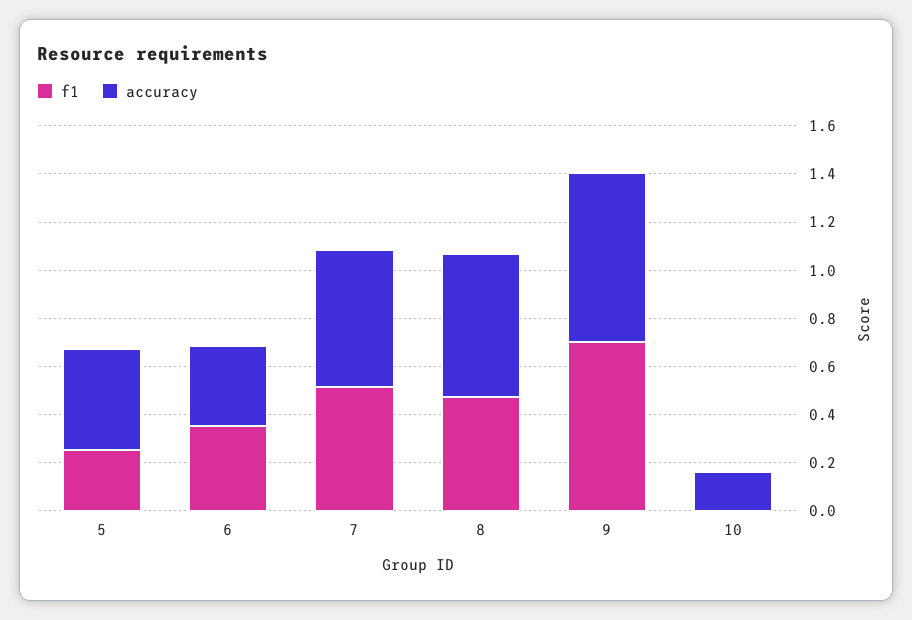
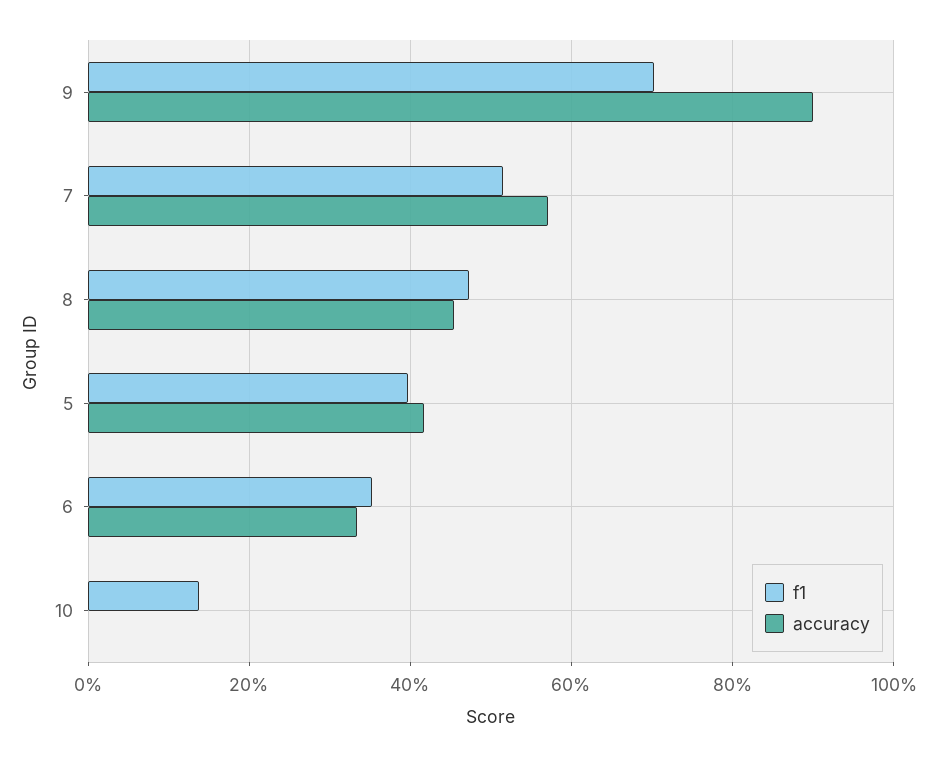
  {
    "f1": {
-     "5": 0.25,
+     "5": 0.4,
      "6": 0.36,
      "7": 0.52,
      "8": 0.48,
      "9": 0.7,
-     "10": 0
+     "10": 0.14
    },
    "accuracy": {
      "5": 0.42,
      "6": 0.34,
      "7": 0.58,
-     "8": 0.6,
+     "8": 0.46,
-     "9": 0.7,
+     "9": 0.9,
-     "10": 0.15
+     "10": 0
    }
  }

